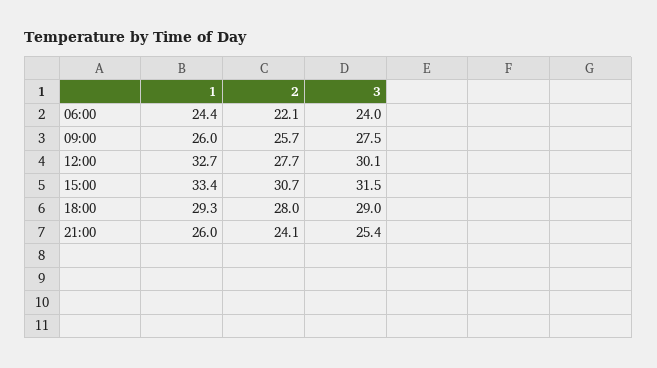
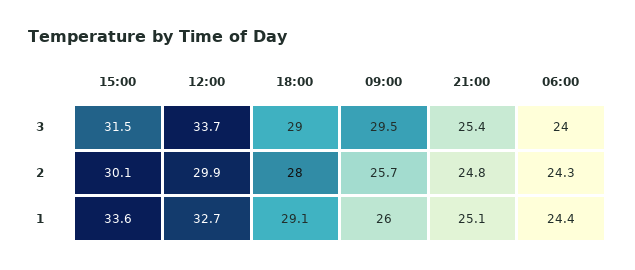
  {
    "1": {
      "06:00": 24.4,
      "09:00": 26,
      "12:00": 32.7,
-     "15:00": 33.4,
+     "15:00": 33.6,
-     "18:00": 29.3,
+     "18:00": 29.1,
-     "21:00": 26
+     "21:00": 25.1
    },
    "2": {
-     "06:00": 22.1,
+     "06:00": 24.3,
      "09:00": 25.7,
-     "12:00": 27.7,
+     "12:00": 29.9,
-     "15:00": 30.7,
+     "15:00": 30.1,
      "18:00": 28,
-     "21:00": 24.1
+     "21:00": 24.8
    },
    "3": {
      "06:00": 24,
-     "09:00": 27.5,
+     "09:00": 29.5,
-     "12:00": 30.1,
+     "12:00": 33.7,
      "15:00": 31.5,
      "18:00": 29,
      "21:00": 25.4
    }
  }

